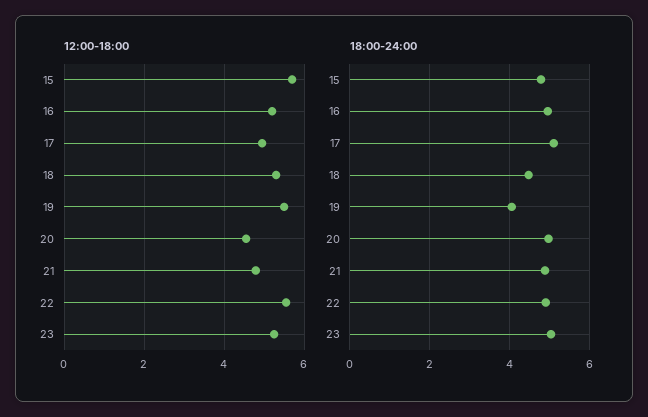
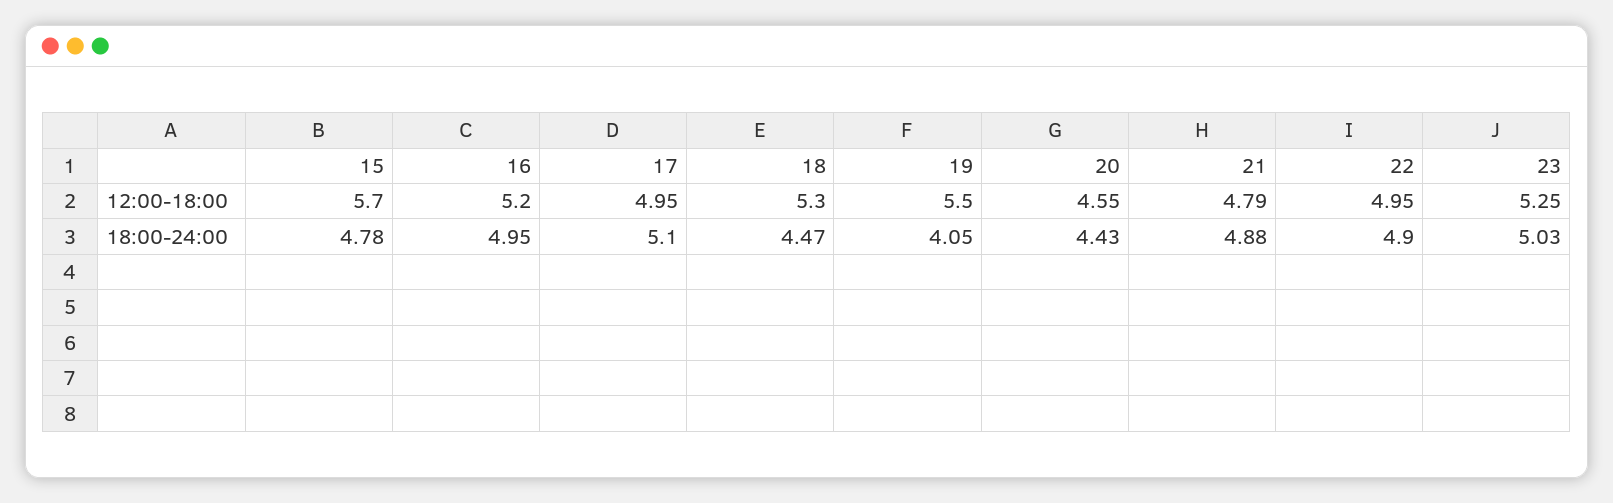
  {
    "12:00-18:00": {
      "15": 5.7,
      "16": 5.2,
      "17": 4.95,
      "18": 5.3,
      "19": 5.5,
      "20": 4.55,
      "21": 4.79,
-     "22": 5.6,
+     "22": 4.95,
      "23": 5.25
    },
    "18:00-24:00": {
      "15": 4.78,
      "16": 4.95,
      "17": 5.1,
      "18": 4.47,
      "19": 4.05,
-     "20": 5,
+     "20": 4.43,
      "21": 4.88,
      "22": 4.9,
      "23": 5.03
    }
  }

